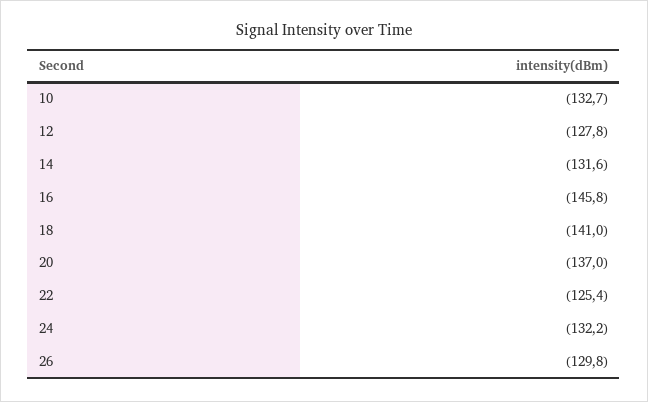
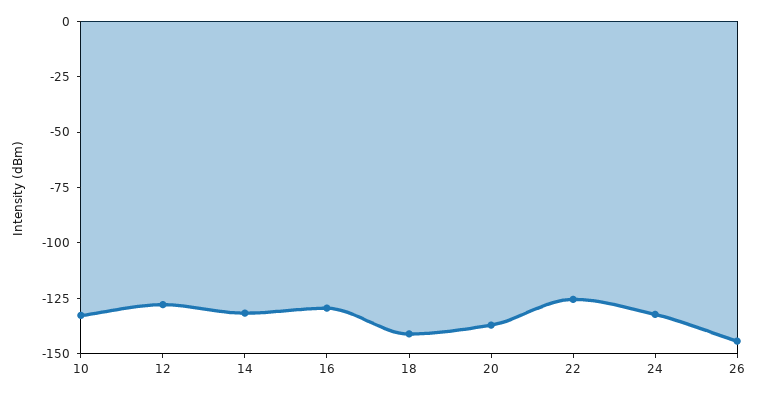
  {
    "10": -132.7,
    "12": -127.8,
    "14": -131.6,
-   "16": -145.8,
+   "16": -130,
    "18": -141,
    "20": -137,
    "22": -125.4,
    "24": -132.2,
-   "26": -129.8
+   "26": -145
  }

